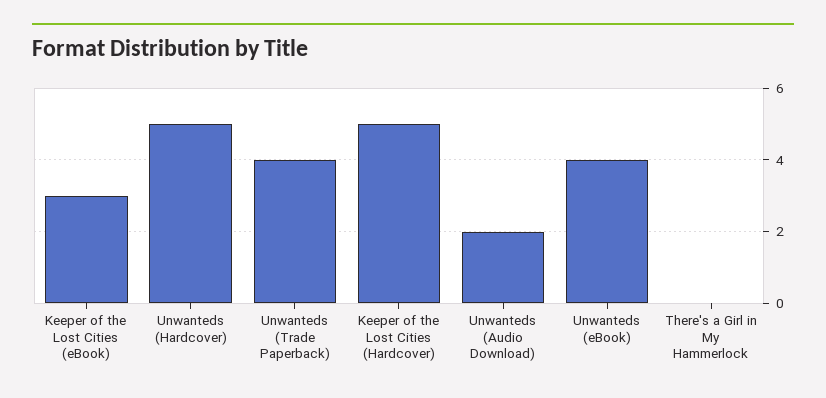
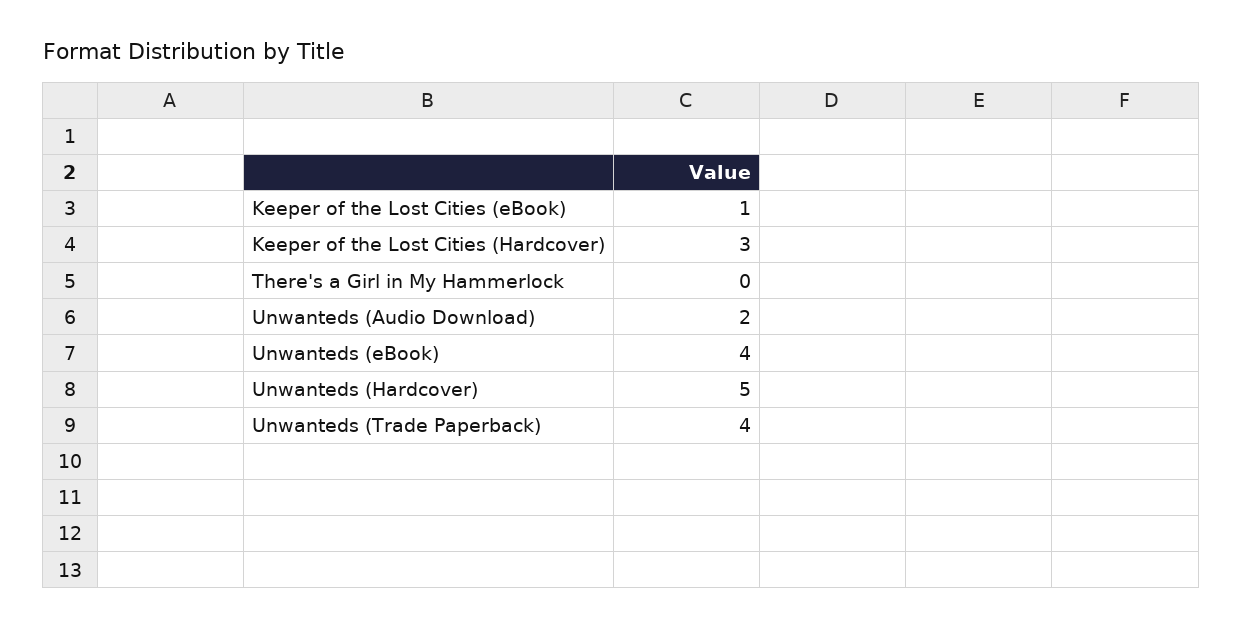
  {
-   "Keeper of the Lost Cities (eBook)": 3,
+   "Keeper of the Lost Cities (eBook)": 1,
    "Unwanteds (Hardcover)": 5,
    "Unwanteds (Trade Paperback)": 4,
-   "Keeper of the Lost Cities (Hardcover)": 5,
+   "Keeper of the Lost Cities (Hardcover)": 3,
    "Unwanteds (Audio Download)": 2,
    "Unwanteds (eBook)": 4,
    "There's a Girl in My Hammerlock": 0
  }

